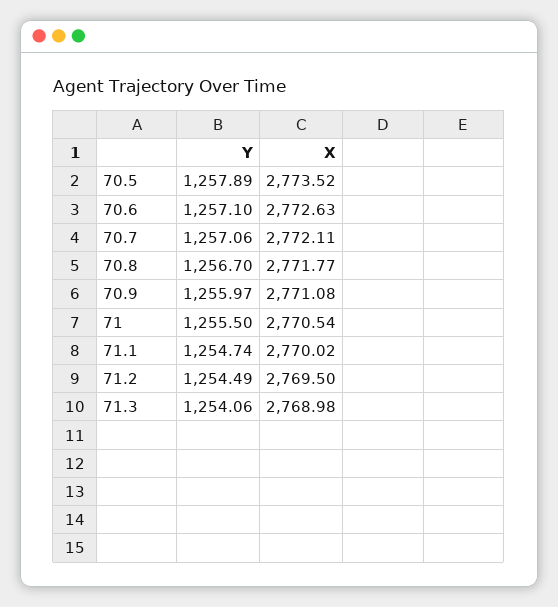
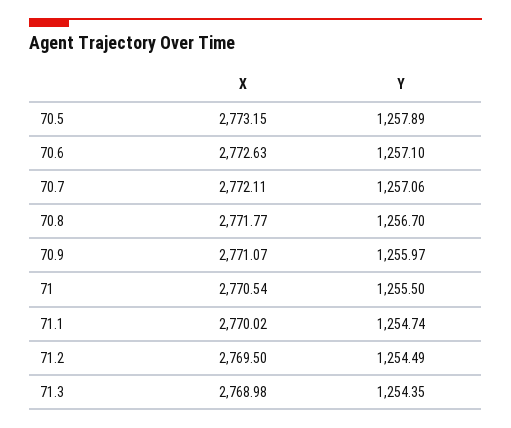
  {
    "Y": {
      "70.5": 1257.89,
      "70.6": 1257.1,
      "70.7": 1257.06,
      "70.8": 1256.7,
      "70.9": 1255.97,
      "71": 1255.5,
      "71.1": 1254.74,
      "71.2": 1254.49,
-     "71.3": 1254.06
+     "71.3": 1254.35
    },
    "X": {
-     "70.5": 2773.52,
+     "70.5": 2773.15,
      "70.6": 2772.63,
      "70.7": 2772.11,
      "70.8": 2771.77,
-     "70.9": 2771.08,
+     "70.9": 2771.07,
      "71": 2770.54,
      "71.1": 2770.02,
      "71.2": 2769.5,
      "71.3": 2768.98
    }
  }

